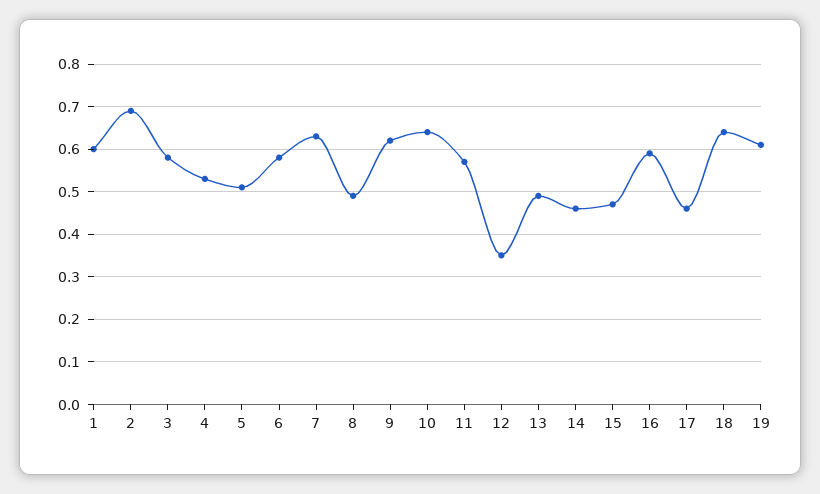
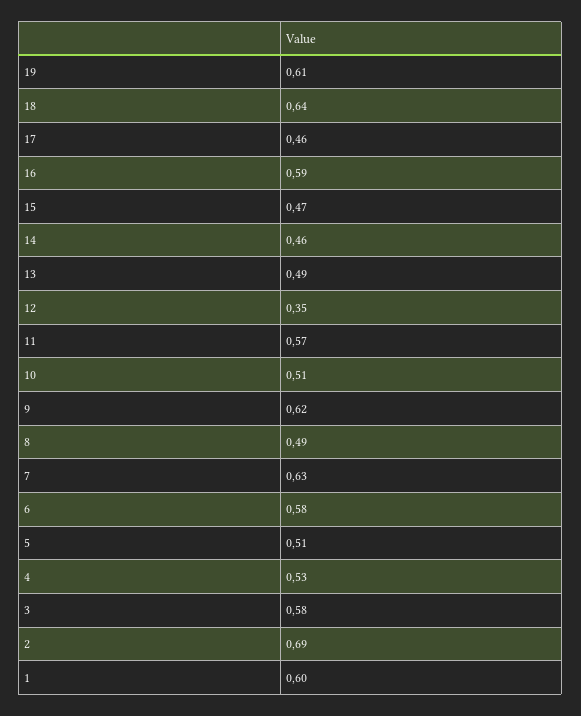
  {
    "1": 0.6,
    "2": 0.69,
    "3": 0.58,
    "4": 0.53,
    "5": 0.51,
    "6": 0.58,
    "7": 0.63,
    "8": 0.49,
    "9": 0.62,
-   "10": 0.65,
+   "10": 0.51,
    "11": 0.57,
    "12": 0.35,
    "13": 0.49,
    "14": 0.46,
    "15": 0.47,
    "16": 0.59,
    "17": 0.46,
    "18": 0.64,
    "19": 0.61
  }

